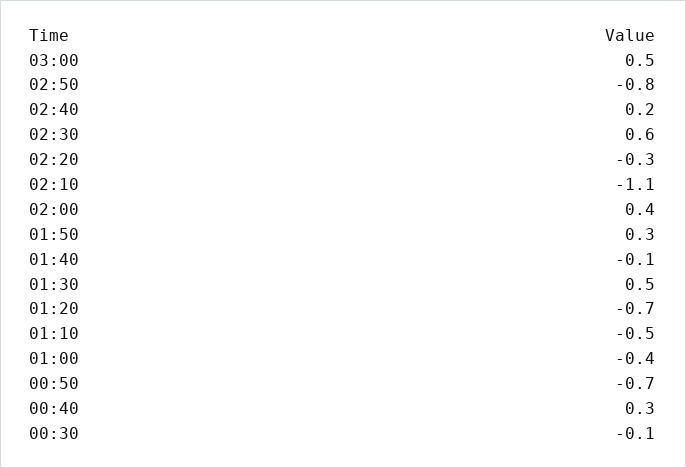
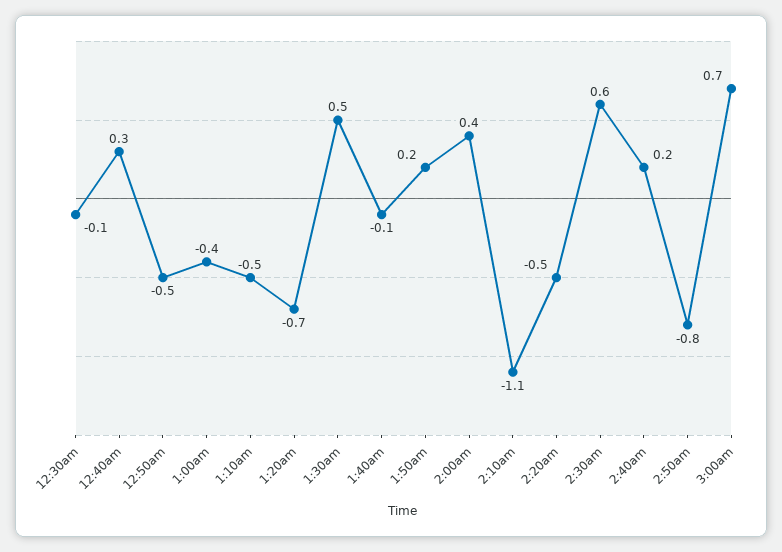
  {
-   "03:00": 0.5,
+   "03:00": 0.7,
    "02:50": -0.8,
    "02:40": 0.2,
    "02:30": 0.6,
-   "02:20": -0.3,
+   "02:20": -0.5,
    "02:10": -1.1,
    "02:00": 0.4,
-   "01:50": 0.3,
+   "01:50": 0.2,
    "01:40": -0.1,
    "01:30": 0.5,
    "01:20": -0.7,
    "01:10": -0.5,
    "01:00": -0.4,
-   "00:50": -0.7,
+   "00:50": -0.5,
    "00:40": 0.3,
    "00:30": -0.1
  }

